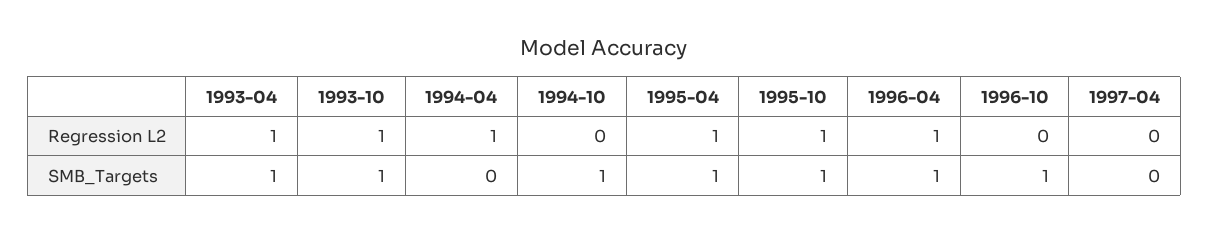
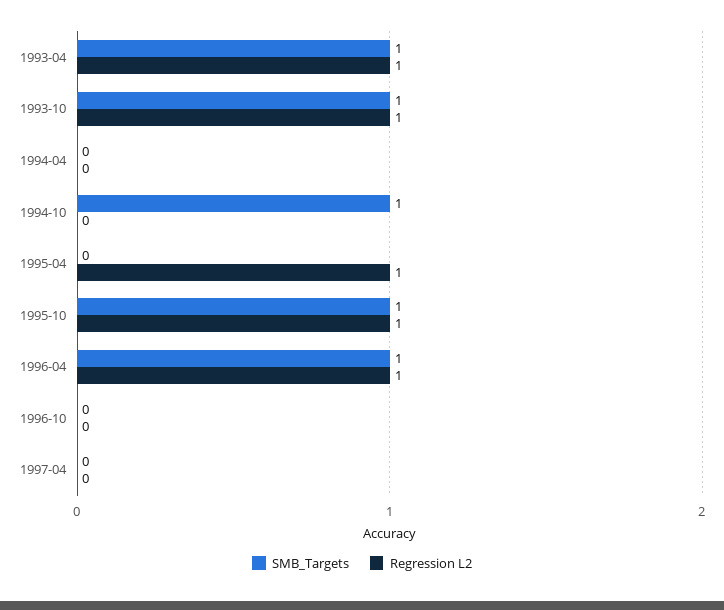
  {
    "Regression L2": {
      "1993-04": 1,
      "1993-10": 1,
-     "1994-04": 1,
+     "1994-04": 0,
      "1994-10": 0,
      "1995-04": 1,
      "1995-10": 1,
      "1996-04": 1,
      "1996-10": 0,
      "1997-04": 0
    },
    "SMB_Targets": {
      "1993-04": 1,
      "1993-10": 1,
      "1994-04": 0,
      "1994-10": 1,
-     "1995-04": 1,
+     "1995-04": 0,
      "1995-10": 1,
      "1996-04": 1,
-     "1996-10": 1,
+     "1996-10": 0,
      "1997-04": 0
    }
  }

